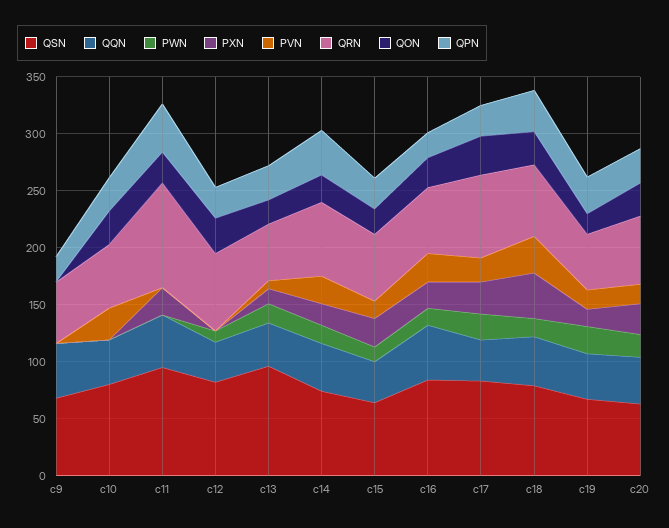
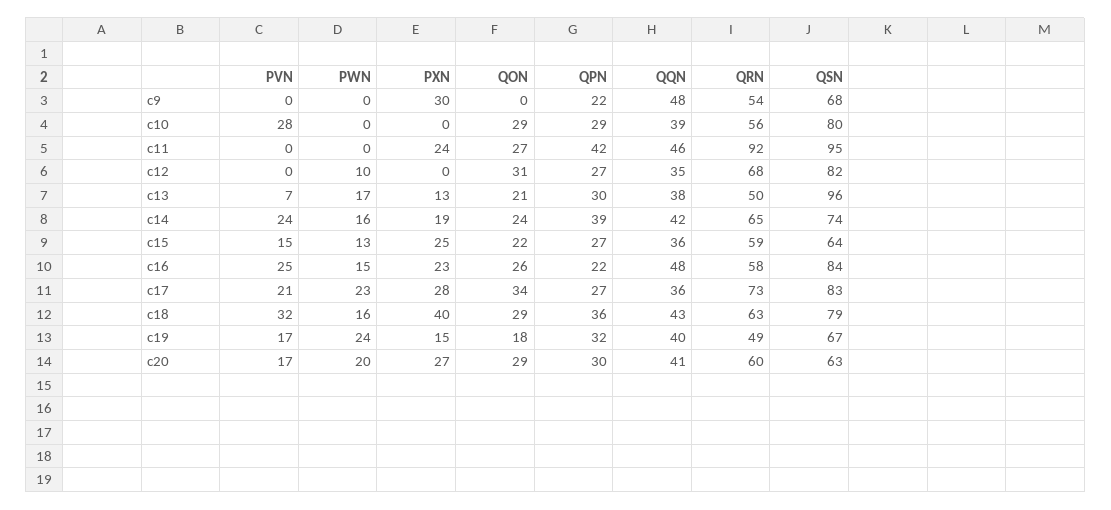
  {
    "QSN": {
      "c9": 68,
      "c10": 80,
      "c11": 95,
      "c12": 82,
      "c13": 96,
      "c14": 74,
      "c15": 64,
      "c16": 84,
      "c17": 83,
      "c18": 79,
      "c19": 67,
      "c20": 63
    },
    "QQN": {
      "c9": 48,
      "c10": 39,
      "c11": 46,
      "c12": 35,
      "c13": 38,
      "c14": 42,
      "c15": 36,
      "c16": 48,
      "c17": 36,
      "c18": 43,
      "c19": 40,
      "c20": 41
    },
    "PWN": {
      "c9": 0,
      "c10": 0,
      "c11": 0,
      "c12": 10,
      "c13": 17,
      "c14": 16,
      "c15": 13,
      "c16": 15,
      "c17": 23,
      "c18": 16,
      "c19": 24,
      "c20": 20
    },
    "PXN": {
-     "c9": 0,
+     "c9": 30,
      "c10": 0,
      "c11": 24,
      "c12": 0,
      "c13": 13,
      "c14": 19,
      "c15": 25,
      "c16": 23,
      "c17": 28,
      "c18": 40,
      "c19": 15,
      "c20": 27
    },
    "PVN": {
      "c9": 0,
      "c10": 28,
      "c11": 0,
      "c12": 0,
      "c13": 7,
      "c14": 24,
      "c15": 15,
      "c16": 25,
      "c17": 21,
      "c18": 32,
      "c19": 17,
      "c20": 17
    },
    "QRN": {
      "c9": 54,
      "c10": 56,
      "c11": 92,
      "c12": 68,
      "c13": 50,
      "c14": 65,
      "c15": 59,
      "c16": 58,
      "c17": 73,
      "c18": 63,
      "c19": 49,
      "c20": 60
    },
    "QON": {
      "c9": 0,
      "c10": 29,
      "c11": 27,
      "c12": 31,
      "c13": 21,
      "c14": 24,
      "c15": 22,
      "c16": 26,
      "c17": 34,
      "c18": 29,
      "c19": 18,
      "c20": 29
    },
    "QPN": {
      "c9": 22,
      "c10": 29,
      "c11": 42,
      "c12": 27,
      "c13": 30,
      "c14": 39,
      "c15": 27,
      "c16": 22,
      "c17": 27,
      "c18": 36,
      "c19": 32,
      "c20": 30
    }
  }

